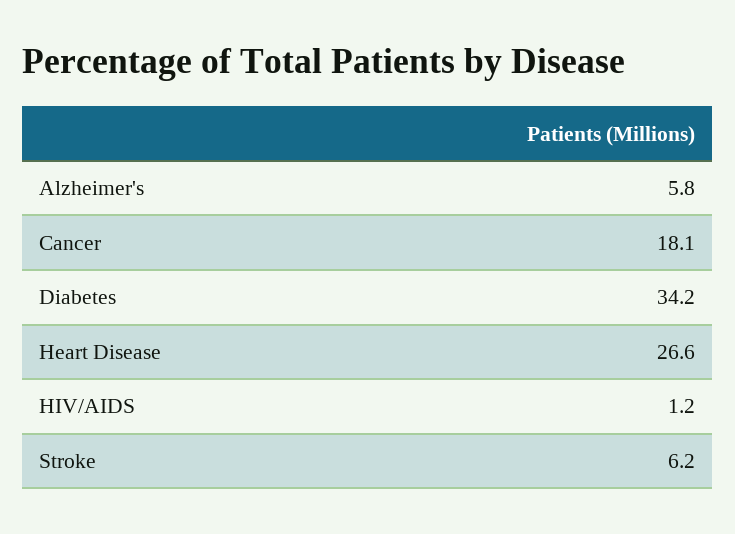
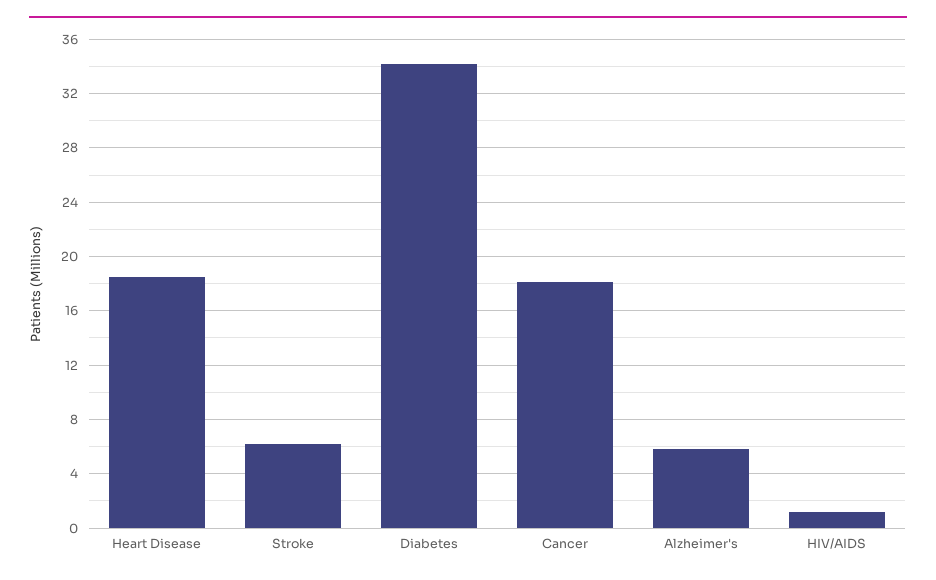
  {
    "Alzheimer's": 5.8,
    "Cancer": 18.1,
    "Diabetes": 34.2,
-   "Heart Disease": 26.6,
+   "Heart Disease": 18.5,
    "HIV/AIDS": 1.2,
    "Stroke": 6.2
  }

